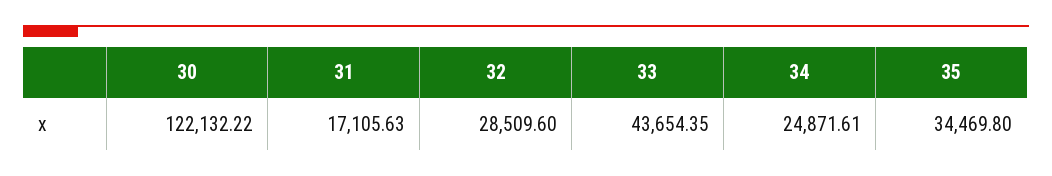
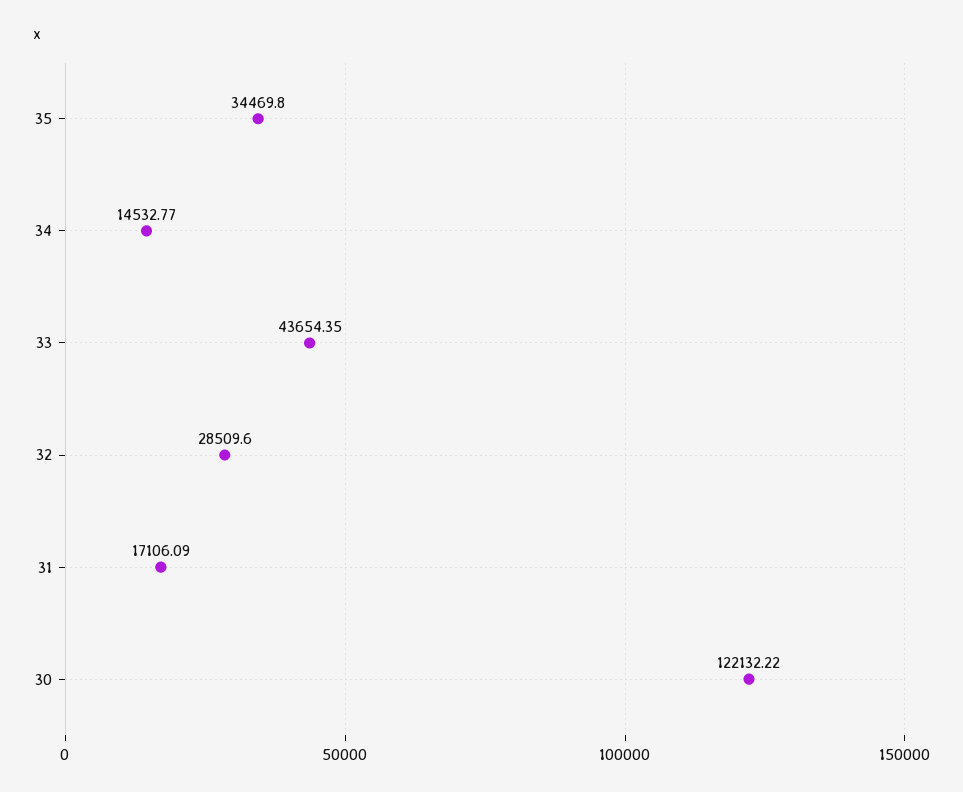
  {
    "30": 122132.22,
-   "31": 17105.63,
+   "31": 17106.09,
    "32": 28509.6,
    "33": 43654.35,
-   "34": 24871.61,
+   "34": 14532.77,
    "35": 34469.8
  }

